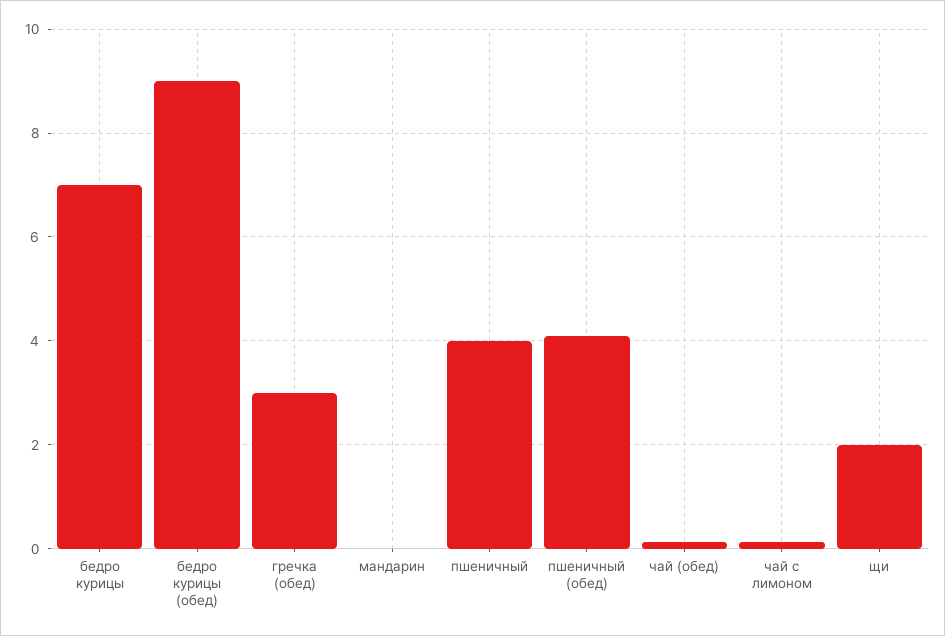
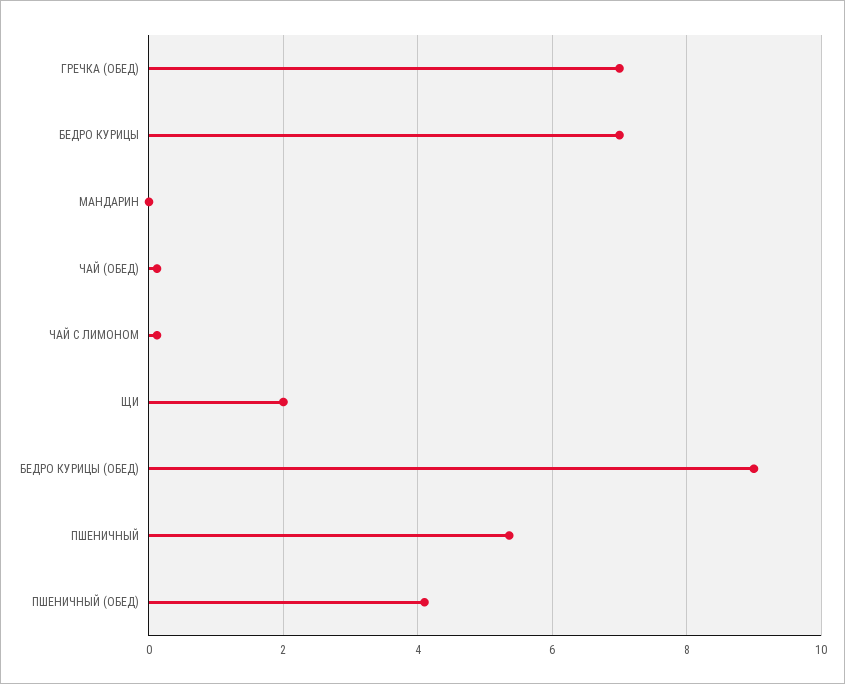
  {
    "бедро курицы": 7,
    "бедро курицы (обед)": 9,
-   "гречка (обед)": 3,
+   "гречка (обед)": 7,
    "мандарин": 0,
-   "пшеничный": 4,
+   "пшеничный": 5.4,
    "пшеничный (обед)": 4.2,
    "чай (обед)": 0.2,
    "чай с лимоном": 0.2,
    "щи": 2
  }

